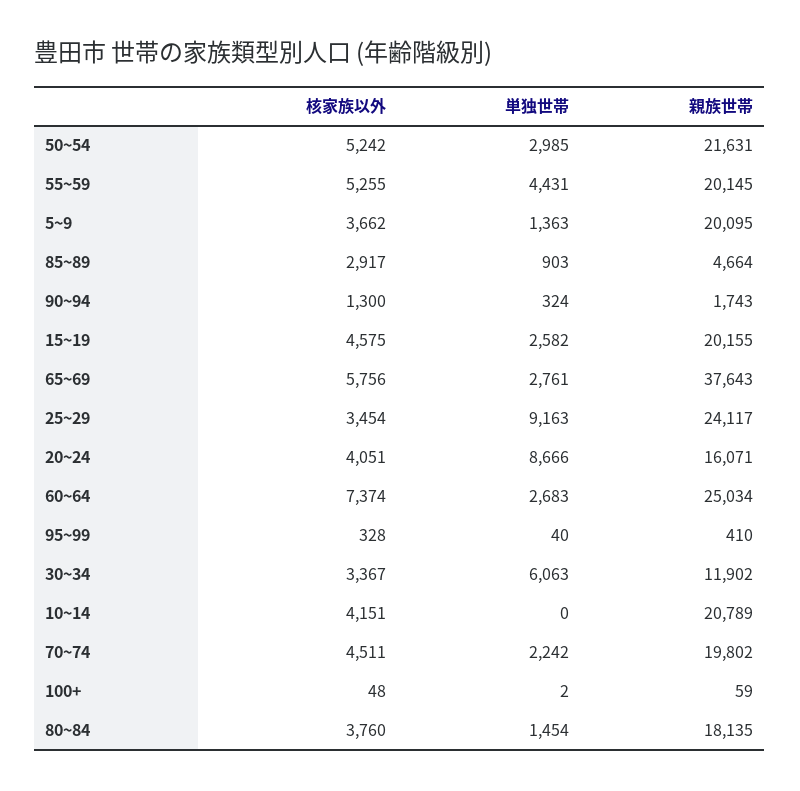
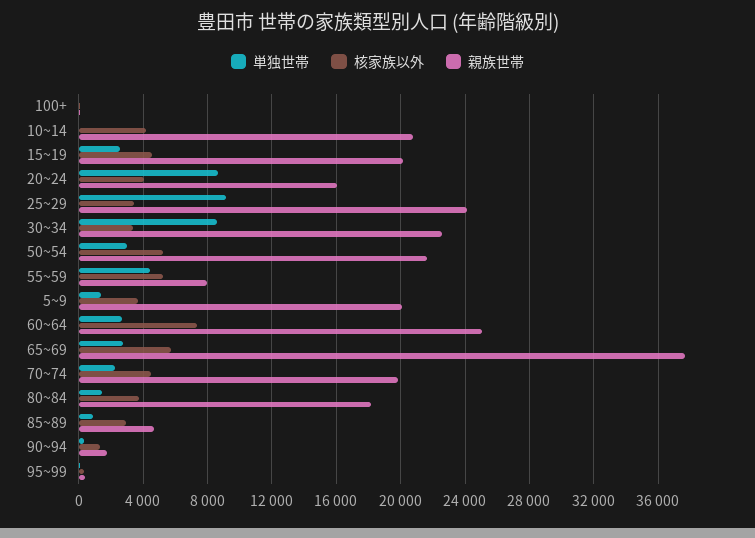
  {
    "核家族以外": {
      "50~54": 5242,
      "55~59": 5255,
      "5~9": 3662,
      "85~89": 2917,
      "90~94": 1300,
      "15~19": 4575,
      "65~69": 5756,
      "25~29": 3454,
      "20~24": 4051,
      "60~64": 7374,
      "95~99": 328,
      "30~34": 3367,
      "10~14": 4151,
      "70~74": 4511,
      "100+": 48,
      "80~84": 3760
    },
    "単独世帯": {
      "50~54": 2985,
      "55~59": 4431,
      "5~9": 1363,
      "85~89": 903,
      "90~94": 324,
      "15~19": 2582,
      "65~69": 2761,
      "25~29": 9163,
      "20~24": 8666,
      "60~64": 2683,
      "95~99": 40,
-     "30~34": 6063,
+     "30~34": 8500,
      "10~14": 0,
      "70~74": 2242,
      "100+": 2,
      "80~84": 1454
    },
    "親族世帯": {
      "50~54": 21631,
-     "55~59": 20145,
+     "55~59": 8000,
      "5~9": 20095,
      "85~89": 4664,
      "90~94": 1743,
      "15~19": 20155,
      "65~69": 37643,
      "25~29": 24117,
      "20~24": 16071,
      "60~64": 25034,
      "95~99": 410,
-     "30~34": 11902,
+     "30~34": 22500,
      "10~14": 20789,
      "70~74": 19802,
      "100+": 59,
      "80~84": 18135
    }
  }

